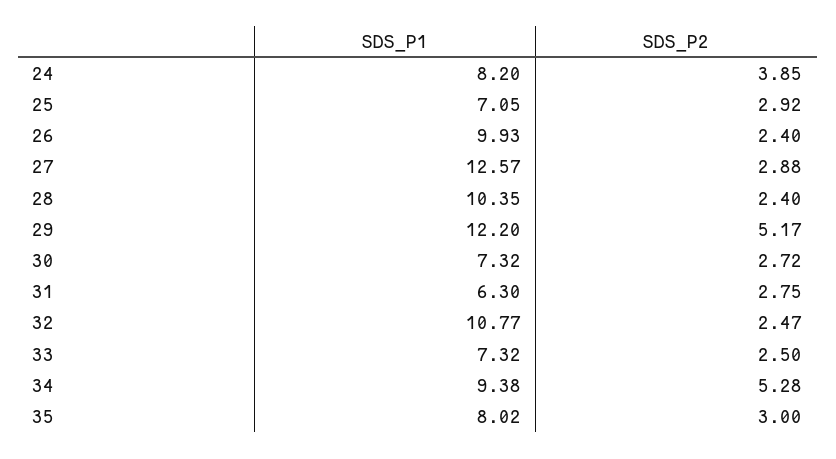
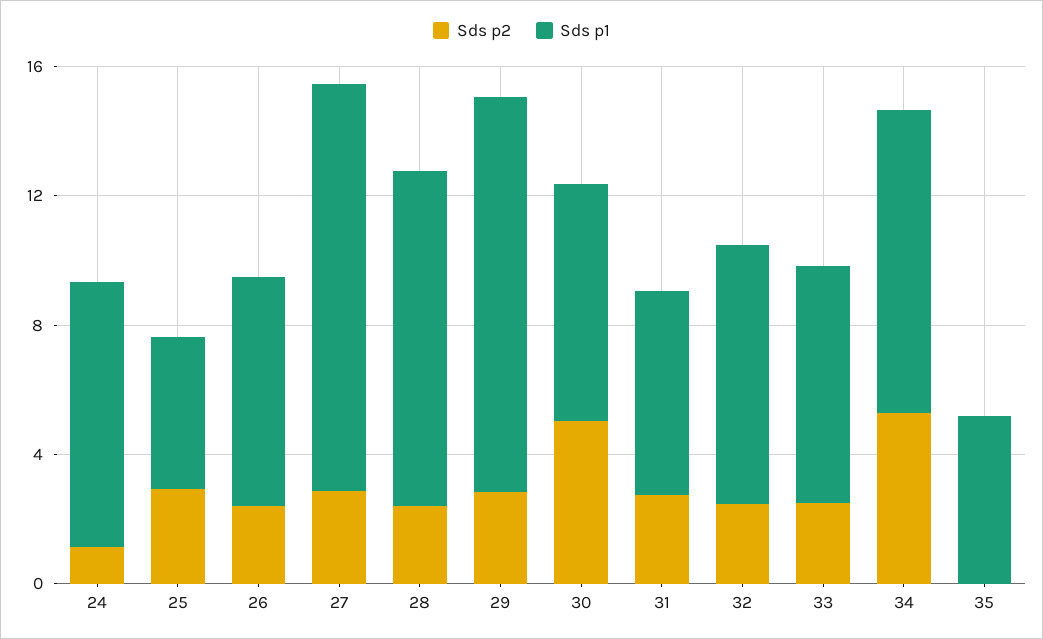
  {
    "SDS_P1": {
      "24": 8.2,
-     "25": 7.05,
+     "25": 5,
-     "26": 9.93,
+     "26": 7,
      "27": 12.57,
      "28": 10.35,
      "29": 12.2,
      "30": 7.32,
      "31": 6.3,
-     "32": 10.77,
+     "32": 8,
      "33": 7.32,
      "34": 9.38,
-     "35": 8.02
+     "35": 5
    },
    "SDS_P2": {
-     "24": 3.85,
+     "24": 1,
      "25": 2.92,
      "26": 2.4,
      "27": 2.88,
      "28": 2.4,
-     "29": 5.17,
+     "29": 3,
-     "30": 2.72,
+     "30": 5,
      "31": 2.75,
      "32": 2.47,
      "33": 2.5,
      "34": 5.28,
-     "35": 3
+     "35": 0
    }
  }

